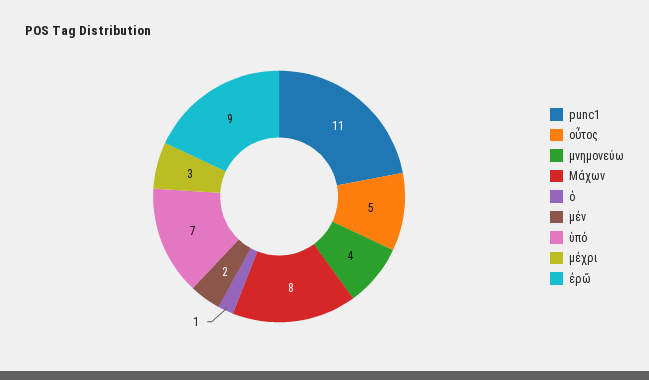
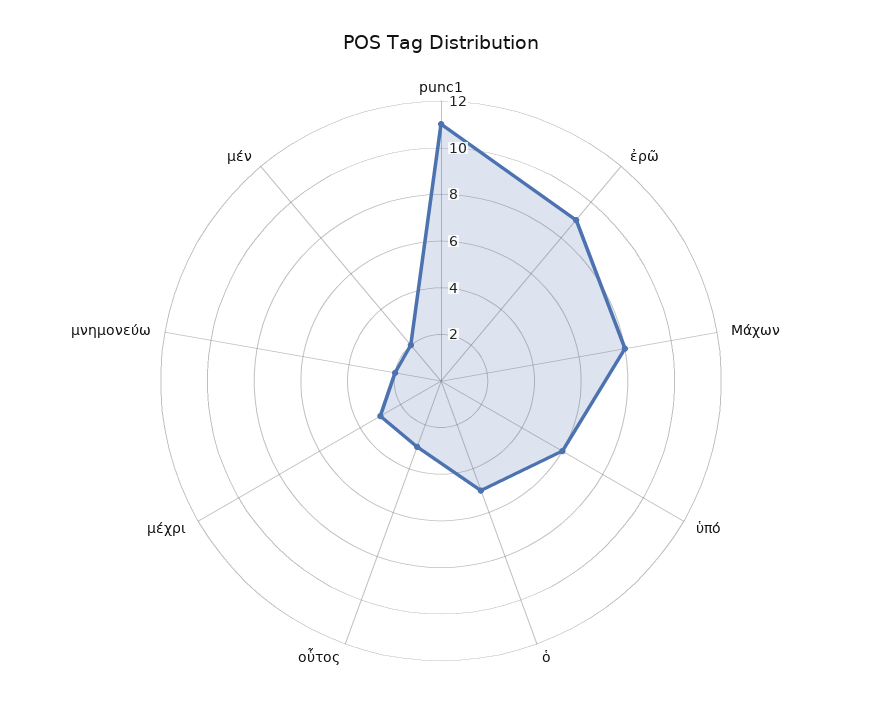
  {
    "punc1": 11,
-   "οὗτος": 5,
+   "οὗτος": 3,
-   "μνημονεύω": 4,
+   "μνημονεύω": 2,
    "Μάχων": 8,
-   "ὁ": 1,
+   "ὁ": 5,
    "μέν": 2,
-   "ὑπό": 7,
+   "ὑπό": 6,
    "μέχρι": 3,
    "ἐρῶ": 9
  }

